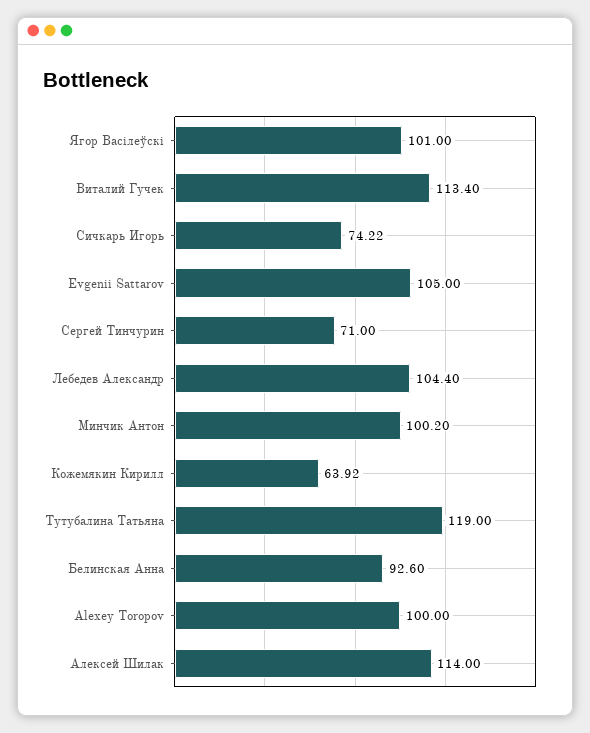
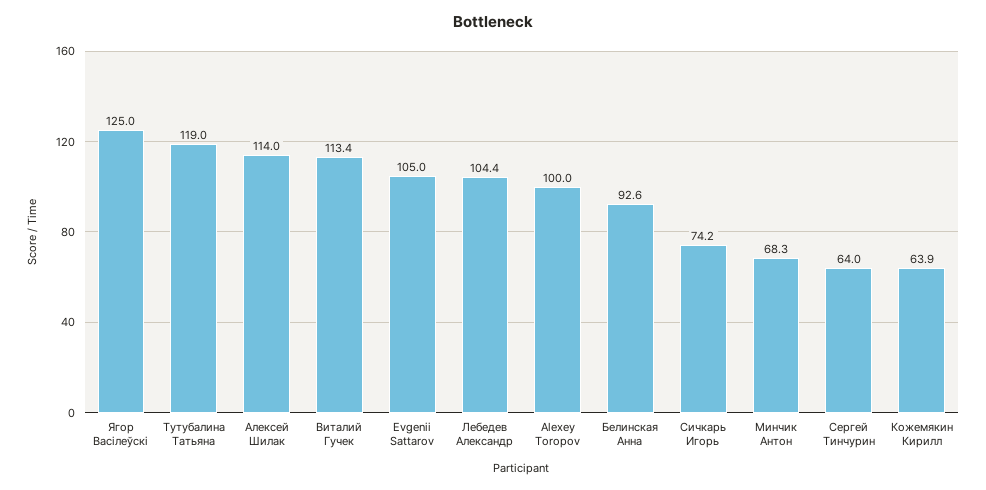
  {
-   "Ягор Васілеўскі": 101,
+   "Ягор Васілеўскі": 125,
    "Виталий Гучек": 113.4,
    "Сичкарь Игорь": 74.22,
    "Evgenii Sattarov": 105,
-   "Сергей Тинчурин": 71,
+   "Сергей Тинчурин": 64,
    "Лебедев Александр": 104.4,
-   "Минчик Антон": 100.2,
+   "Минчик Антон": 68.3,
    "Кожемякин Кирилл": 63.92,
    "Тутубалина Татьяна": 119,
    "Белинская Анна": 92.6,
    "Alexey Toropov": 100,
    "Алексей Шилак": 114
  }

